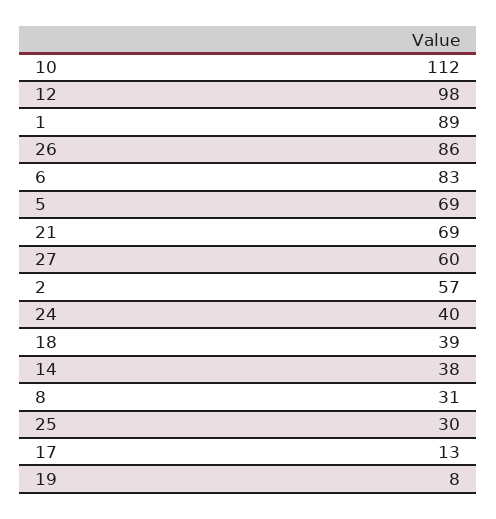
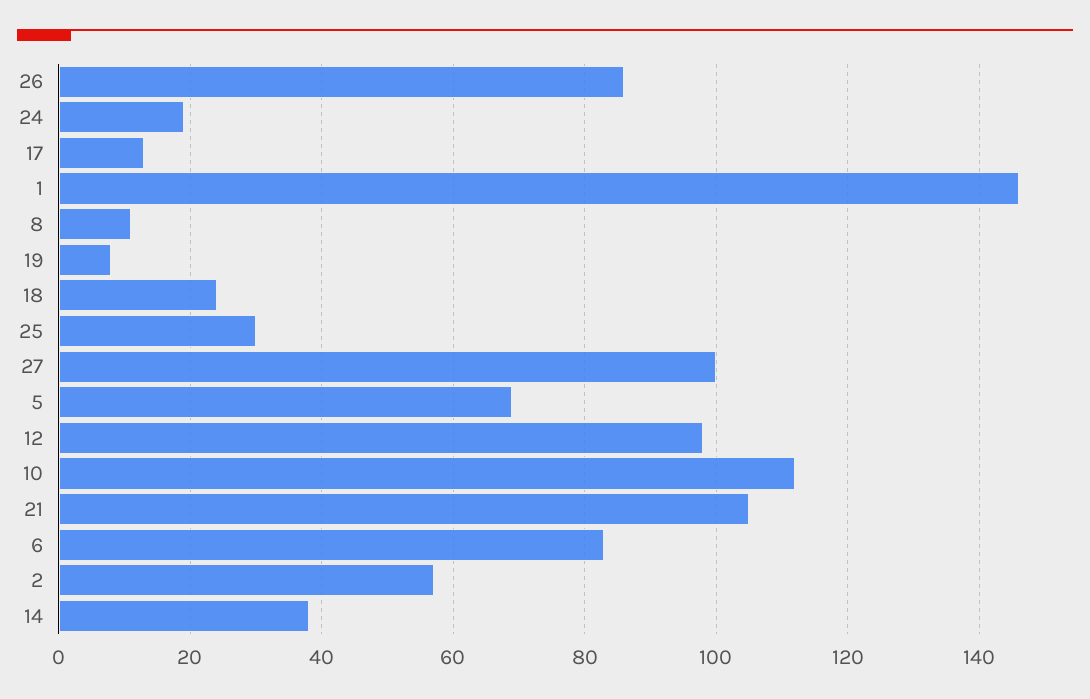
  {
    "10": 112,
    "12": 98,
-   "1": 89,
+   "1": 145,
    "26": 86,
    "6": 83,
    "5": 69,
-   "21": 69,
+   "21": 105,
-   "27": 60,
+   "27": 100,
    "2": 57,
-   "24": 40,
+   "24": 20,
-   "18": 39,
+   "18": 25,
    "14": 38,
-   "8": 31,
+   "8": 10,
    "25": 30,
    "17": 13,
    "19": 8
  }

